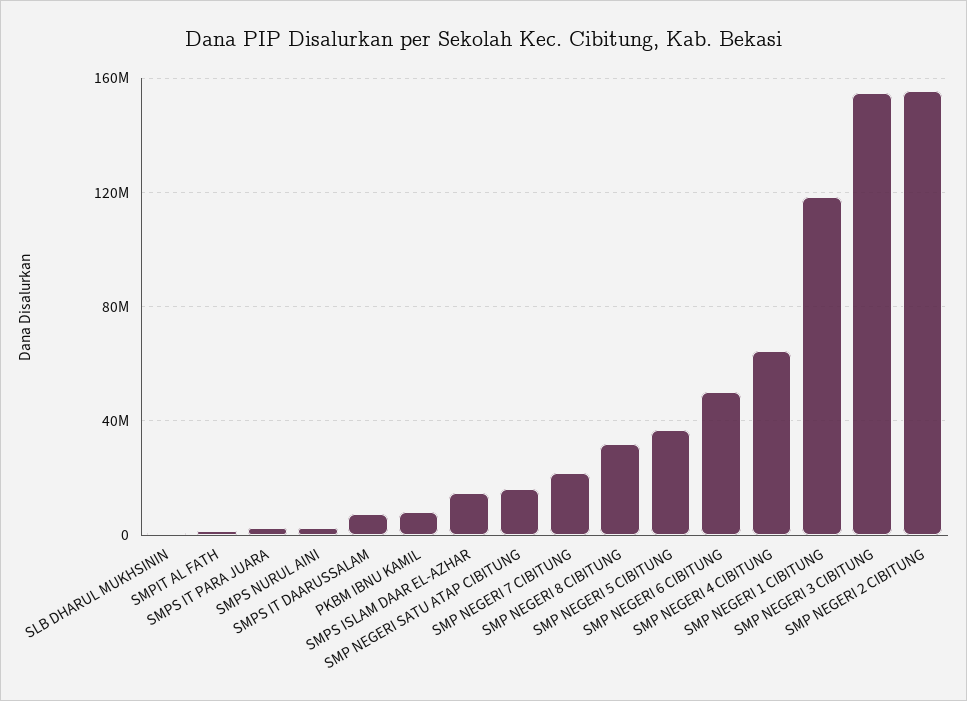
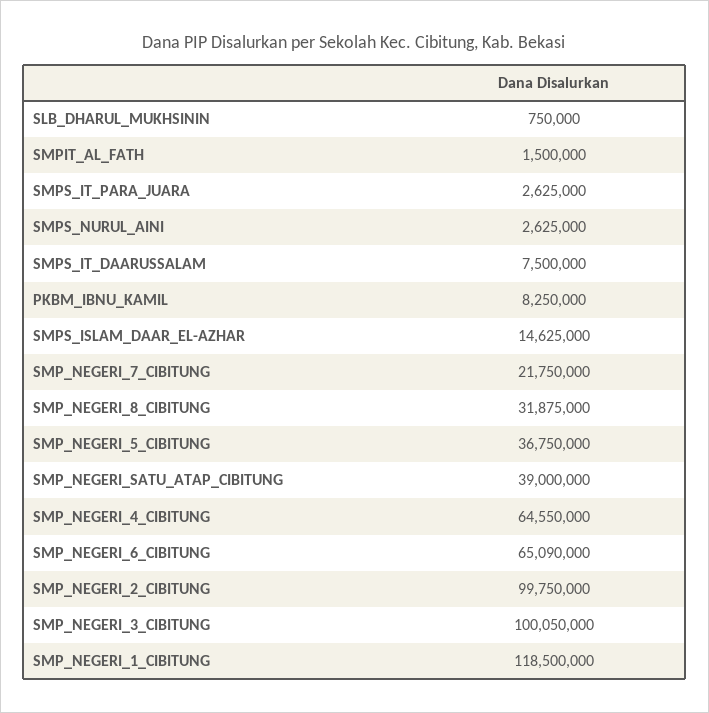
  {
    "SLB DHARUL MUKHSININ": 750000,
    "SMPIT AL FATH": 1500000,
    "SMPS IT PARA JUARA": 2625000,
    "SMPS NURUL AINI": 2625000,
    "SMPS IT DAARUSSALAM": 7500000,
    "PKBM IBNU KAMIL": 8250000,
    "SMPS ISLAM DAAR EL-AZHAR": 14625000,
-   "SMP NEGERI SATU ATAP CIBITUNG": 15000000,
+   "SMP NEGERI SATU ATAP CIBITUNG": 39000000,
    "SMP NEGERI 7 CIBITUNG": 21750000,
    "SMP NEGERI 8 CIBITUNG": 31875000,
    "SMP NEGERI 5 CIBITUNG": 36750000,
-   "SMP NEGERI 6 CIBITUNG": 50000000,
+   "SMP NEGERI 6 CIBITUNG": 65090000,
    "SMP NEGERI 4 CIBITUNG": 64550000,
    "SMP NEGERI 1 CIBITUNG": 118500000,
-   "SMP NEGERI 3 CIBITUNG": 155000000,
+   "SMP NEGERI 3 CIBITUNG": 100050000,
-   "SMP NEGERI 2 CIBITUNG": 155000000
+   "SMP NEGERI 2 CIBITUNG": 99750000
  }

